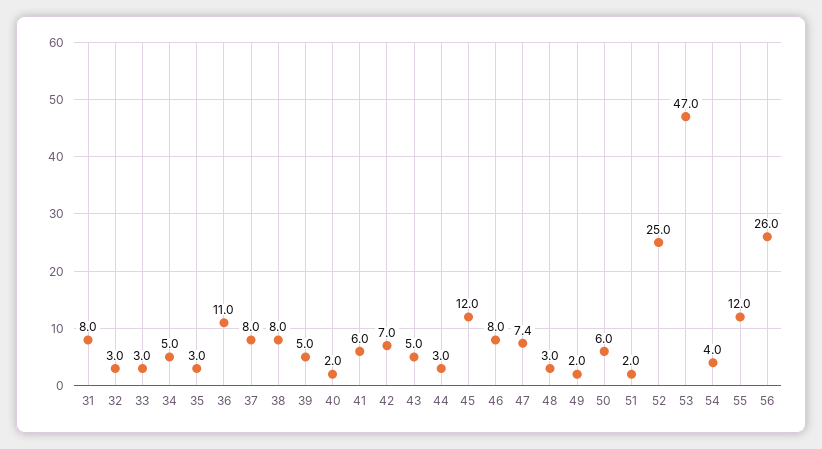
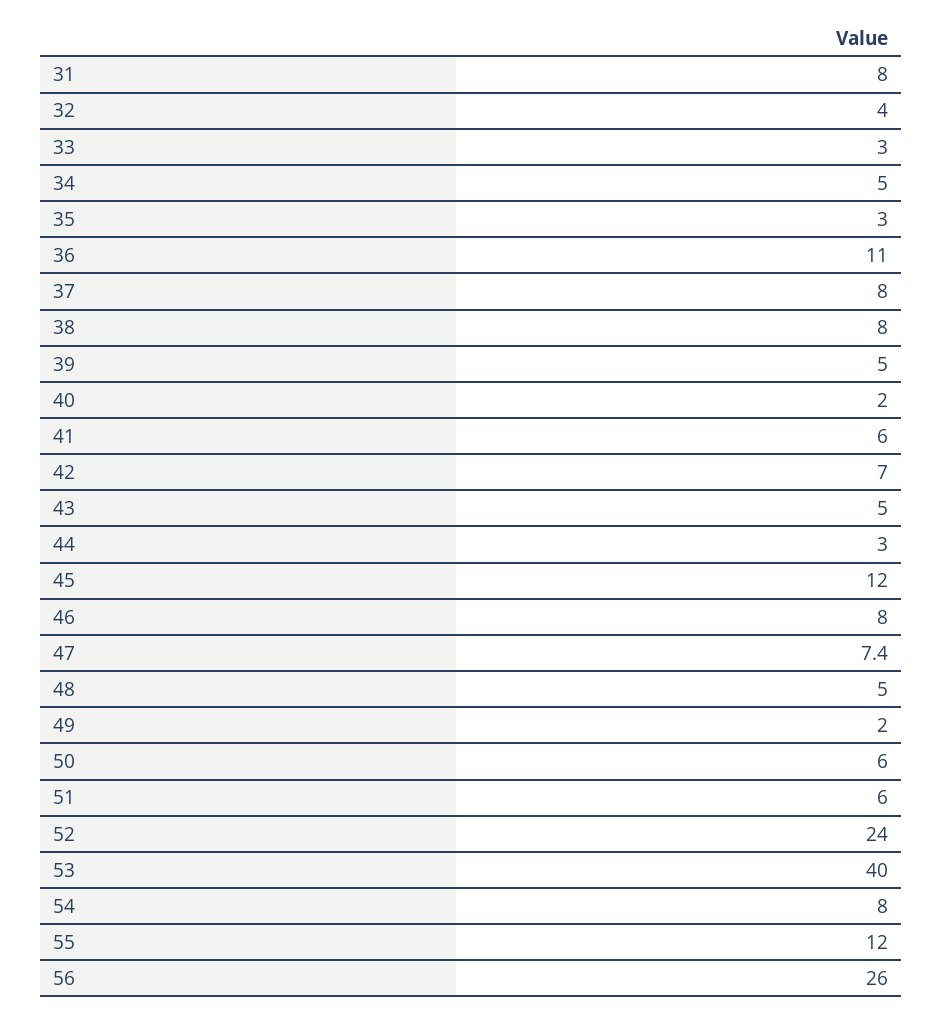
  {
    "31": 8,
-   "32": 3,
+   "32": 4,
    "33": 3,
    "34": 5,
    "35": 3,
    "36": 11,
    "37": 8,
    "38": 8,
    "39": 5,
    "40": 2,
    "41": 6,
    "42": 7,
    "43": 5,
    "44": 3,
    "45": 12,
    "46": 8,
    "47": 7.4,
-   "48": 3,
+   "48": 5,
    "49": 2,
    "50": 6,
-   "51": 2,
+   "51": 6,
-   "52": 25,
+   "52": 24,
-   "53": 47,
+   "53": 40,
-   "54": 4,
+   "54": 8,
    "55": 12,
    "56": 26
  }

